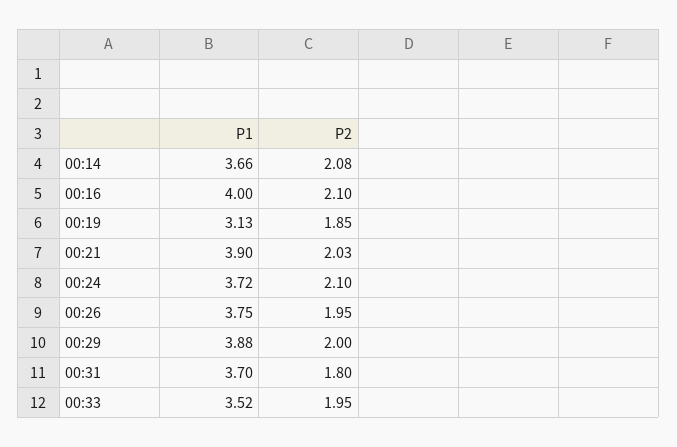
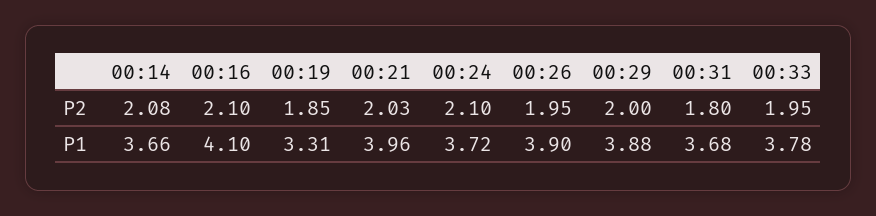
  {
    "P1": {
      "00:14": 3.66,
-     "00:16": 4,
+     "00:16": 4.1,
-     "00:19": 3.13,
+     "00:19": 3.31,
-     "00:21": 3.9,
+     "00:21": 3.96,
      "00:24": 3.72,
-     "00:26": 3.75,
+     "00:26": 3.9,
      "00:29": 3.88,
-     "00:31": 3.7,
+     "00:31": 3.68,
-     "00:33": 3.52
+     "00:33": 3.78
    },
    "P2": {
      "00:14": 2.08,
      "00:16": 2.1,
      "00:19": 1.85,
      "00:21": 2.03,
      "00:24": 2.1,
      "00:26": 1.95,
      "00:29": 2,
      "00:31": 1.8,
      "00:33": 1.95
    }
  }

